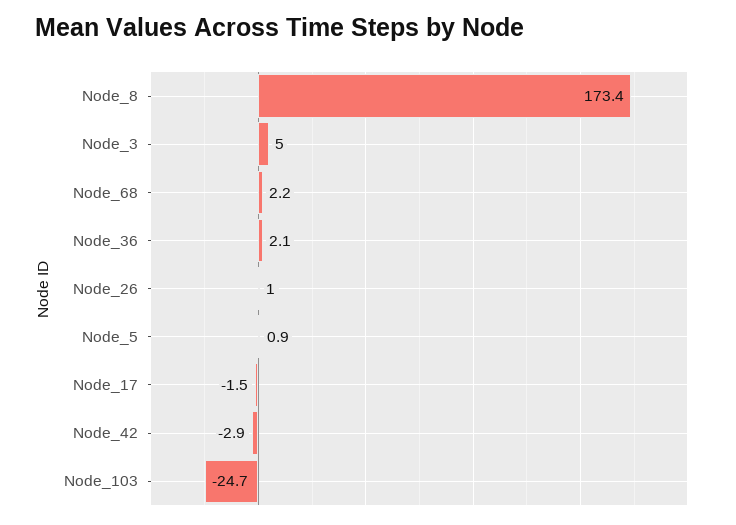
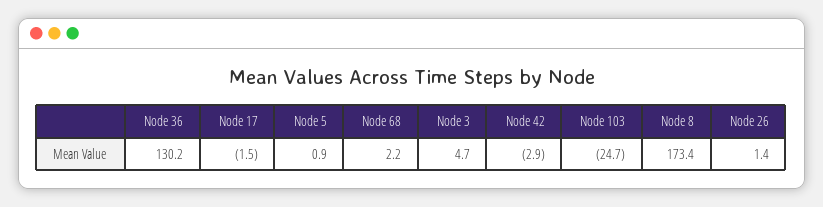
  {
    "Node_8": 173.4,
-   "Node_3": 5,
+   "Node_3": 4.7,
    "Node_68": 2.2,
-   "Node_36": 2.1,
+   "Node_36": 130.2,
-   "Node_26": 1,
+   "Node_26": 1.4,
    "Node_5": 0.9,
    "Node_17": -1.5,
    "Node_42": -2.9,
    "Node_103": -24.7
  }

